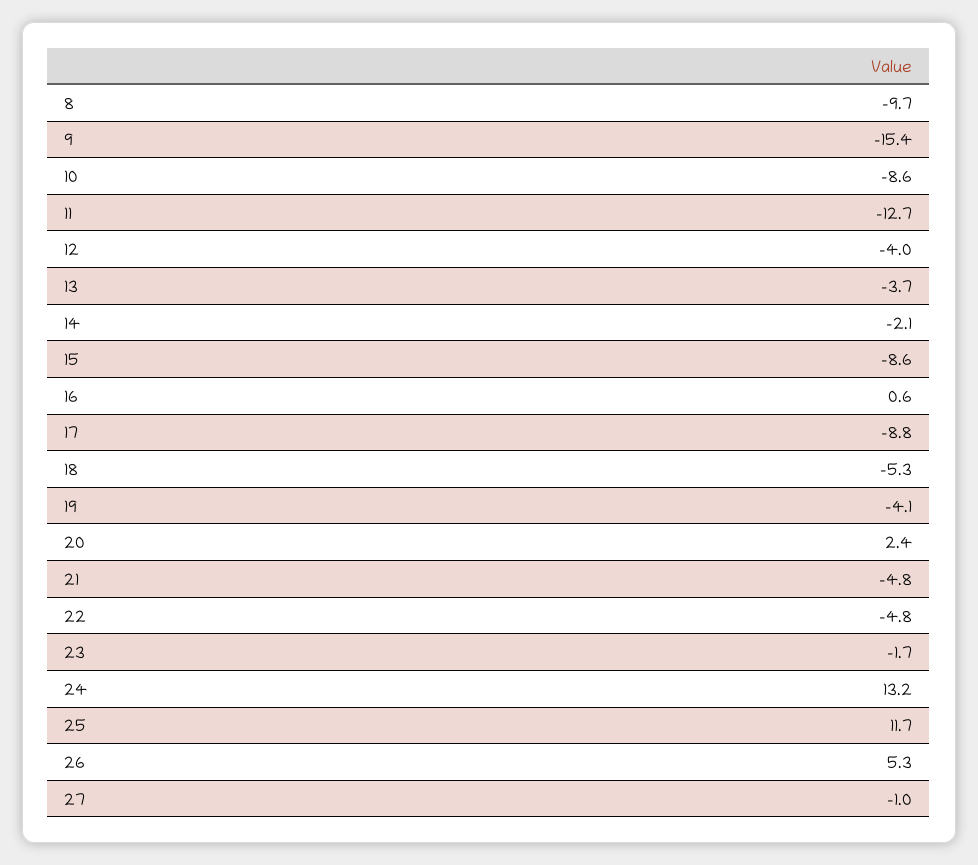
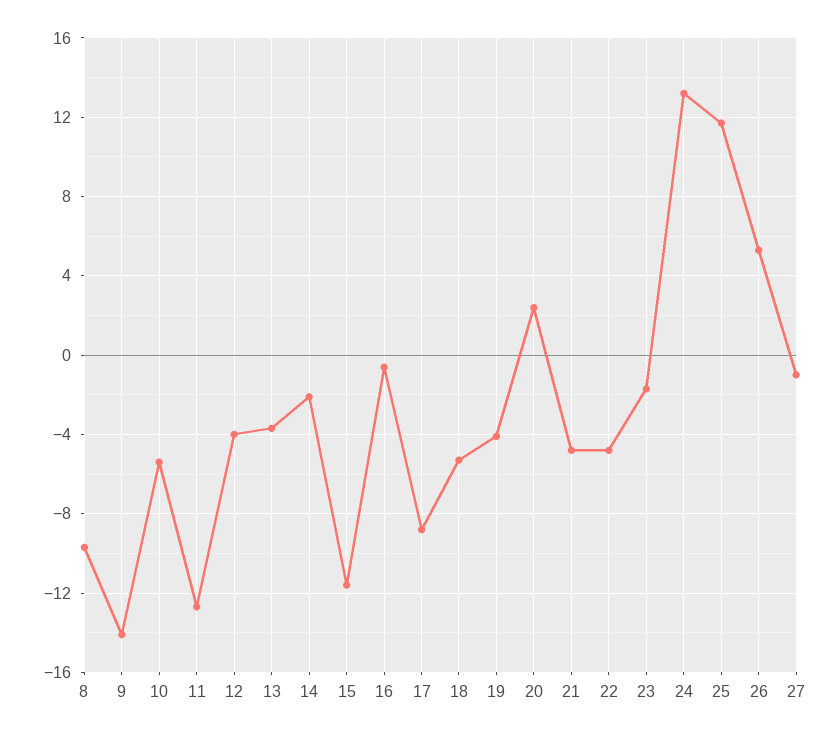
  {
    "8": -9.7,
-   "9": -15.4,
+   "9": -14,
-   "10": -8.6,
+   "10": -5.5,
    "11": -12.7,
    "12": -4,
    "13": -3.7,
    "14": -2.1,
-   "15": -8.6,
+   "15": -11.5,
-   "16": 0.6,
+   "16": -0.5,
    "17": -8.8,
    "18": -5.3,
    "19": -4.1,
    "20": 2.4,
    "21": -4.8,
    "22": -4.8,
    "23": -1.7,
    "24": 13.2,
    "25": 11.7,
    "26": 5.3,
    "27": -1
  }

